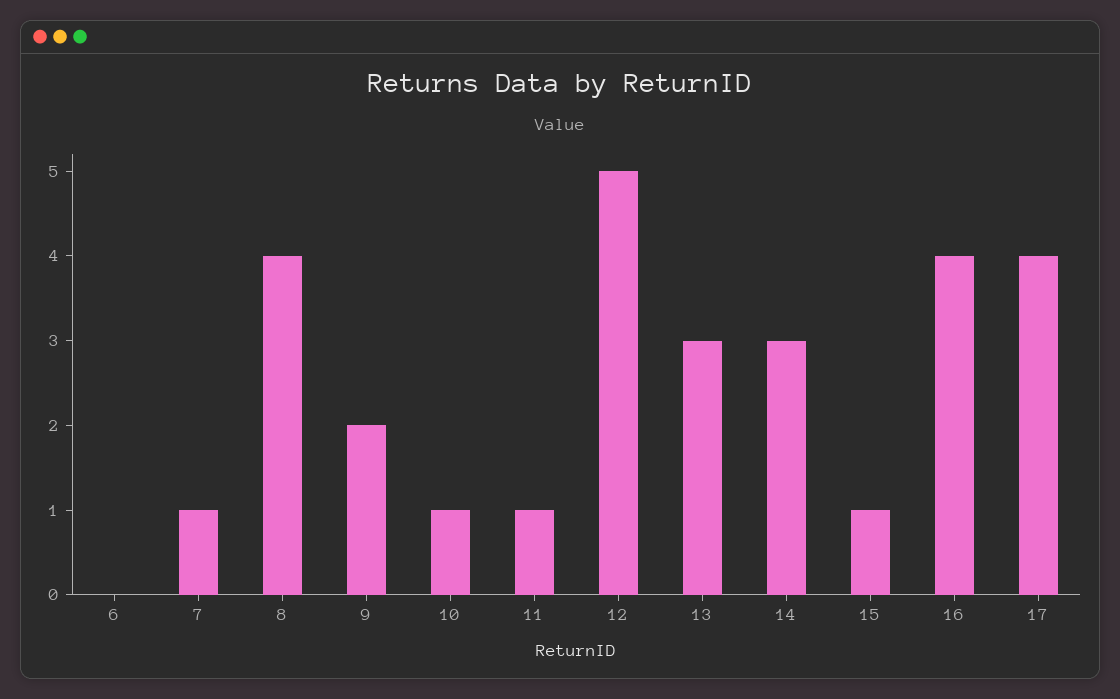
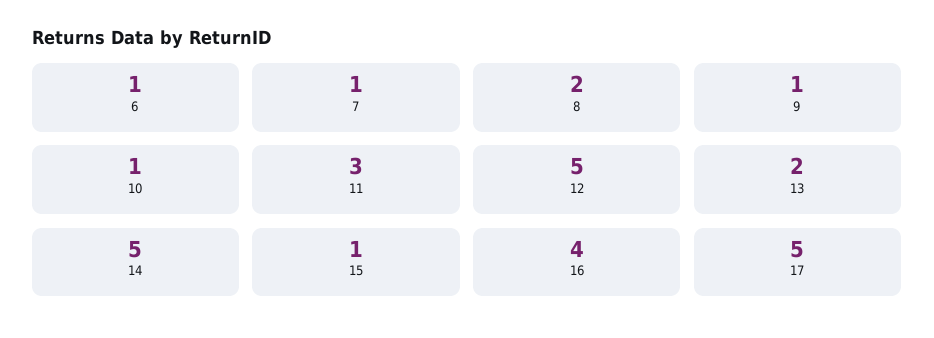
  {
-   "6": 0,
+   "6": 1,
    "7": 1,
-   "8": 4,
+   "8": 2,
-   "9": 2,
+   "9": 1,
    "10": 1,
-   "11": 1,
+   "11": 3,
    "12": 5,
-   "13": 3,
+   "13": 2,
-   "14": 3,
+   "14": 5,
    "15": 1,
    "16": 4,
-   "17": 4
+   "17": 5
  }

